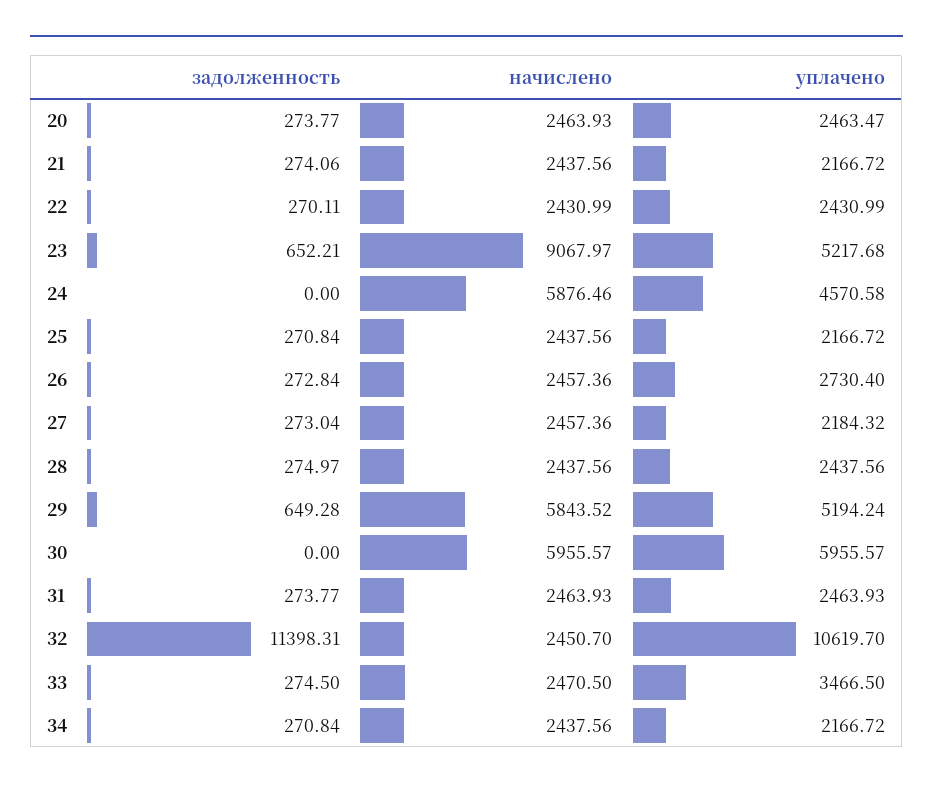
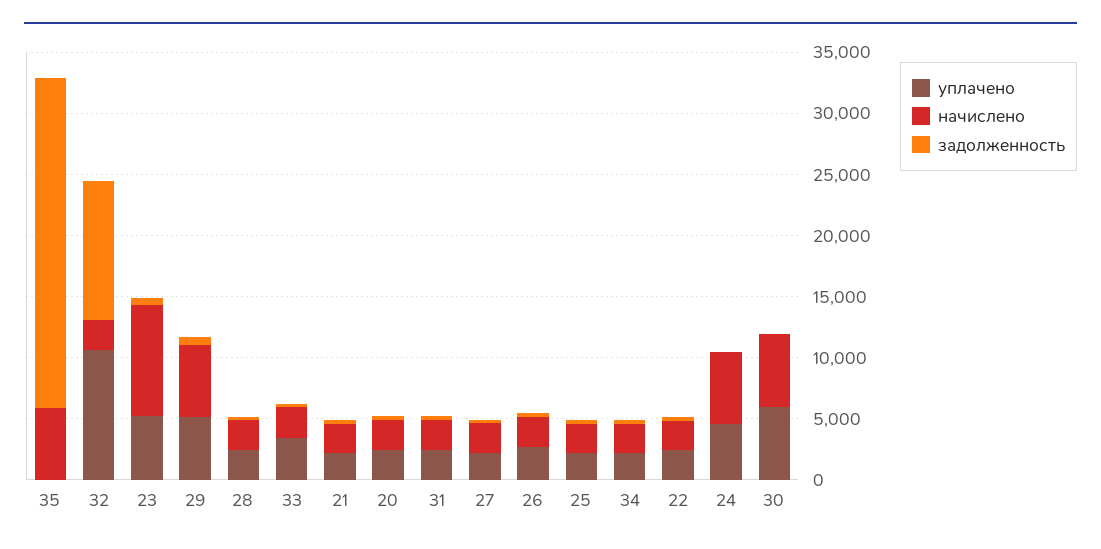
  {
    "задолженность": {
      "20": 273.77,
      "21": 274.06,
      "22": 270.11,
      "23": 652.21,
      "24": 0,
      "25": 270.84,
      "26": 272.84,
      "27": 273.04,
      "28": 274.97,
      "29": 649.28,
      "30": 0,
      "31": 273.77,
      "32": 11398.31,
      "33": 274.5,
-     "34": 270.84
+     "34": 270.84,
+     "35": 27000
    },
    "начислено": {
      "20": 2463.93,
      "21": 2437.56,
      "22": 2430.99,
      "23": 9067.97,
      "24": 5876.46,
      "25": 2437.56,
      "26": 2457.36,
      "27": 2457.36,
      "28": 2437.56,
      "29": 5843.52,
      "30": 5955.57,
      "31": 2463.93,
      "32": 2450.7,
      "33": 2470.5,
-     "34": 2437.56
+     "34": 2437.56,
+     "35": 6000
    },
    "уплачено": {
      "20": 2463.47,
      "21": 2166.72,
      "22": 2430.99,
      "23": 5217.68,
      "24": 4570.58,
      "25": 2166.72,
      "26": 2730.4,
      "27": 2184.32,
      "28": 2437.56,
      "29": 5194.24,
      "30": 5955.57,
      "31": 2463.93,
      "32": 10619.7,
      "33": 3466.5,
-     "34": 2166.72
+     "34": 2166.72,
+     "35": 0
    }
  }

